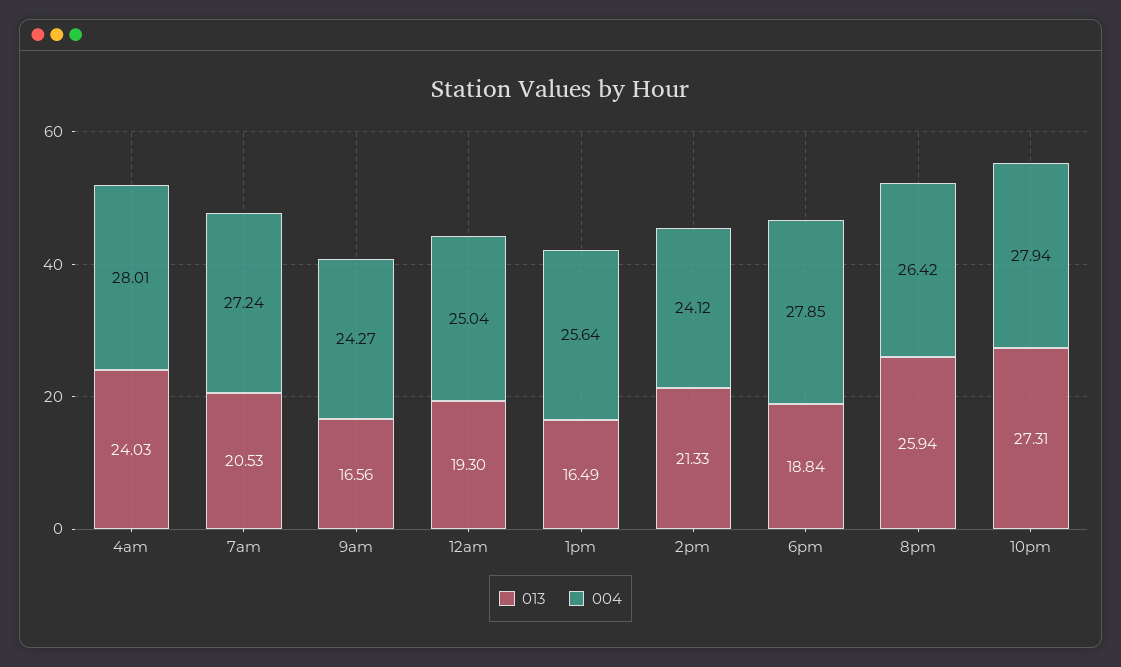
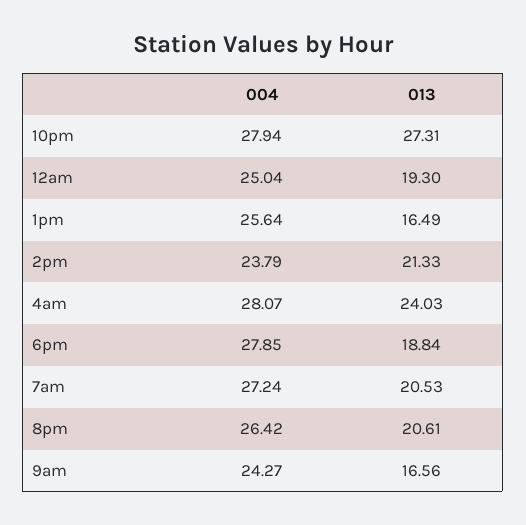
  {
    "013": {
      "4am": 24.03,
      "7am": 20.53,
      "9am": 16.56,
      "12am": 19.3,
      "1pm": 16.49,
      "2pm": 21.33,
      "6pm": 18.84,
-     "8pm": 25.94,
+     "8pm": 20.61,
      "10pm": 27.31
    },
    "004": {
-     "4am": 28.01,
+     "4am": 28.07,
      "7am": 27.24,
      "9am": 24.27,
      "12am": 25.04,
      "1pm": 25.64,
-     "2pm": 24.12,
+     "2pm": 23.79,
      "6pm": 27.85,
      "8pm": 26.42,
      "10pm": 27.94
    }
  }

